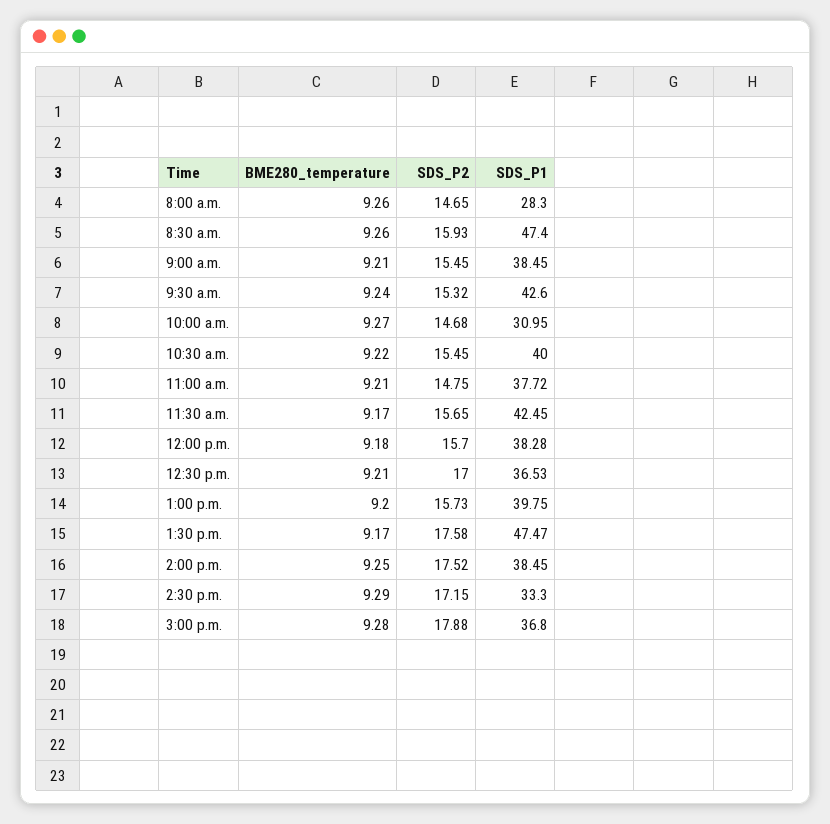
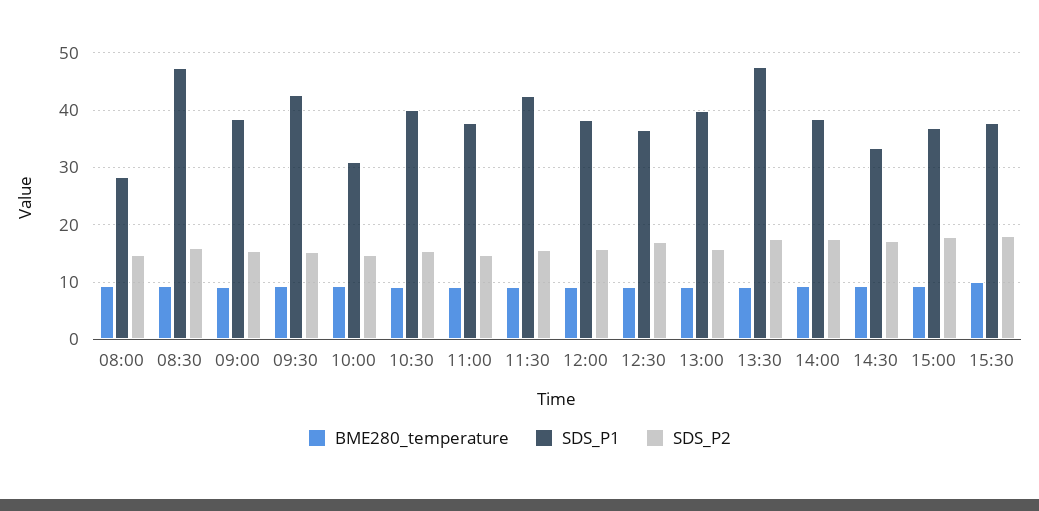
  {
    "BME280_temperature": {
      "8:00 a.m.": 9.26,
      "8:30 a.m.": 9.26,
      "9:00 a.m.": 9.21,
      "9:30 a.m.": 9.24,
      "10:00 a.m.": 9.27,
      "10:30 a.m.": 9.22,
      "11:00 a.m.": 9.21,
      "11:30 a.m.": 9.17,
      "12:00 p.m.": 9.18,
      "12:30 p.m.": 9.21,
      "1:00 p.m.": 9.2,
      "1:30 p.m.": 9.17,
      "2:00 p.m.": 9.25,
      "2:30 p.m.": 9.29,
-     "3:00 p.m.": 9.28
+     "3:00 p.m.": 9.28,
+     "15:30": 10
    },
    "SDS_P2": {
      "8:00 a.m.": 14.65,
      "8:30 a.m.": 15.93,
      "9:00 a.m.": 15.45,
      "9:30 a.m.": 15.32,
      "10:00 a.m.": 14.68,
      "10:30 a.m.": 15.45,
      "11:00 a.m.": 14.75,
      "11:30 a.m.": 15.65,
      "12:00 p.m.": 15.7,
      "12:30 p.m.": 17,
      "1:00 p.m.": 15.73,
      "1:30 p.m.": 17.58,
      "2:00 p.m.": 17.52,
      "2:30 p.m.": 17.15,
-     "3:00 p.m.": 17.88
+     "3:00 p.m.": 17.88,
+     "15:30": 18
    },
    "SDS_P1": {
      "8:00 a.m.": 28.3,
      "8:30 a.m.": 47.4,
      "9:00 a.m.": 38.45,
      "9:30 a.m.": 42.6,
      "10:00 a.m.": 30.95,
      "10:30 a.m.": 40,
      "11:00 a.m.": 37.72,
      "11:30 a.m.": 42.45,
      "12:00 p.m.": 38.28,
      "12:30 p.m.": 36.53,
      "1:00 p.m.": 39.75,
      "1:30 p.m.": 47.47,
      "2:00 p.m.": 38.45,
      "2:30 p.m.": 33.3,
-     "3:00 p.m.": 36.8
+     "3:00 p.m.": 36.8,
+     "15:30": 38
    }
  }

